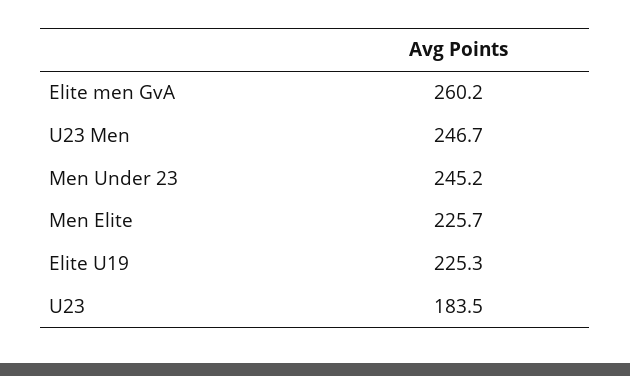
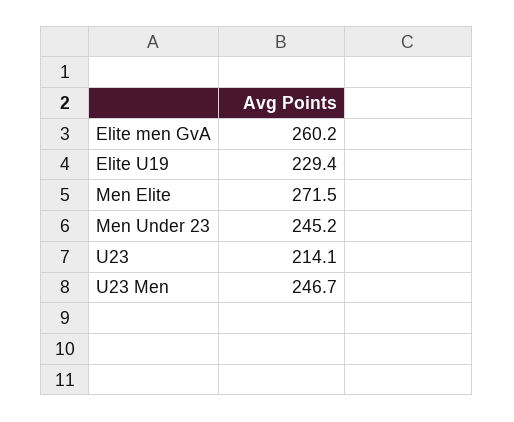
  {
    "Elite men GvA": 260.2,
    "U23 Men": 246.7,
    "Men Under 23": 245.2,
-   "Men Elite": 225.7,
+   "Men Elite": 271.5,
-   "Elite U19": 225.3,
+   "Elite U19": 229.4,
-   "U23": 183.5
+   "U23": 214.1
  }

